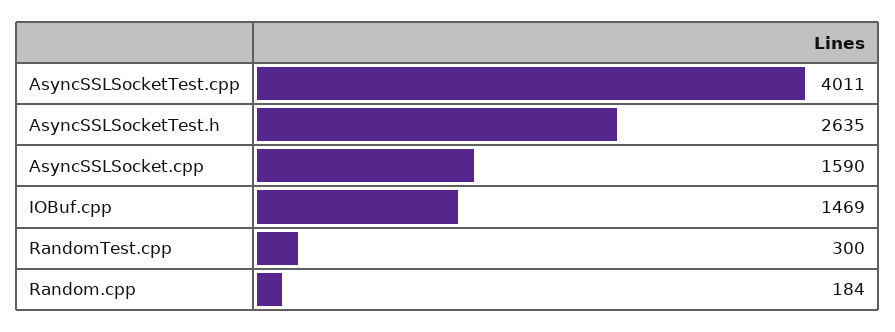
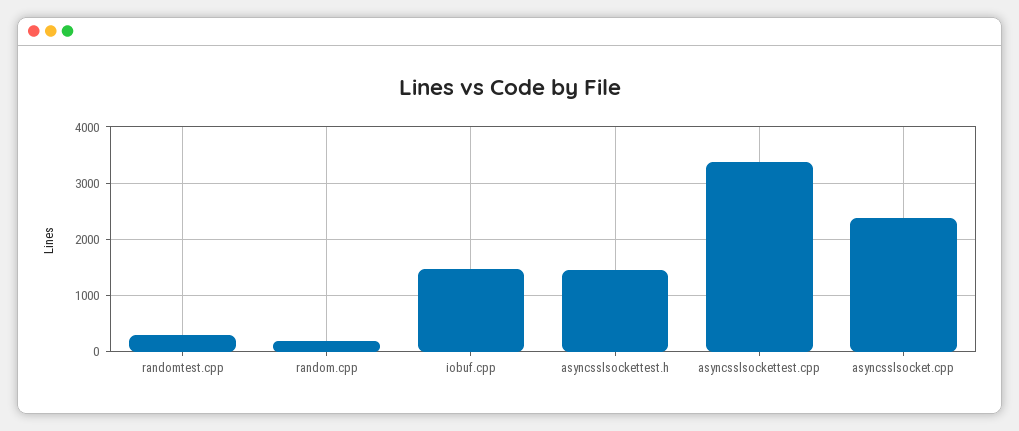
  {
-   "AsyncSSLSocketTest.cpp": 4011,
+   "AsyncSSLSocketTest.cpp": 3400,
-   "AsyncSSLSocketTest.h": 2635,
+   "AsyncSSLSocketTest.h": 1400,
-   "AsyncSSLSocket.cpp": 1590,
+   "AsyncSSLSocket.cpp": 2400,
    "IOBuf.cpp": 1469,
    "RandomTest.cpp": 300,
    "Random.cpp": 184
  }

